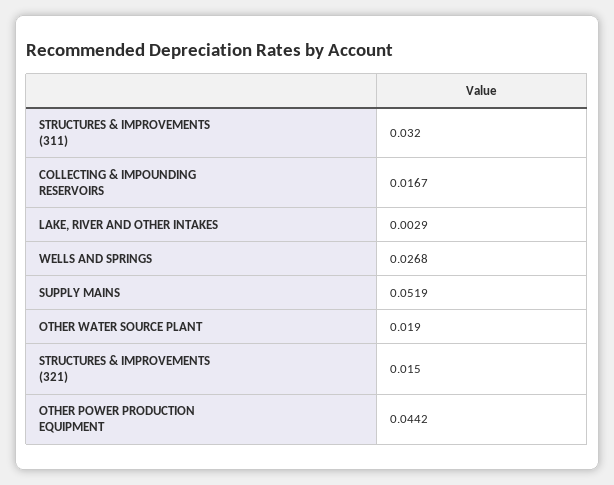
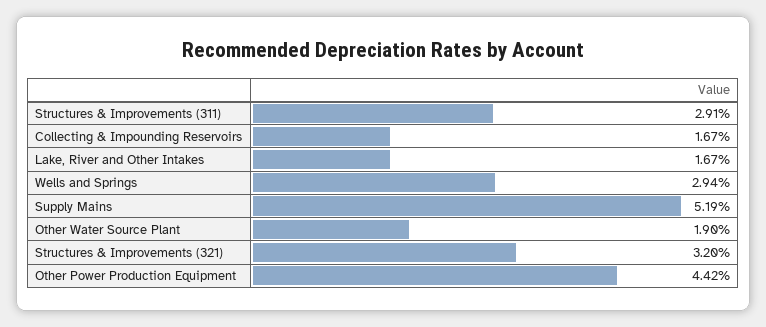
  {
-   "STRUCTURES & IMPROVEMENTS (311)": 0.032,
+   "STRUCTURES & IMPROVEMENTS (311)": 0.0291,
    "COLLECTING & IMPOUNDING RESERVOIRS": 0.0167,
-   "LAKE, RIVER AND OTHER INTAKES": 0.0029,
+   "LAKE, RIVER AND OTHER INTAKES": 0.0167,
-   "WELLS AND SPRINGS": 0.0268,
+   "WELLS AND SPRINGS": 0.0294,
    "SUPPLY MAINS": 0.0519,
    "OTHER WATER SOURCE PLANT": 0.019,
-   "STRUCTURES & IMPROVEMENTS (321)": 0.015,
+   "STRUCTURES & IMPROVEMENTS (321)": 0.032,
    "OTHER POWER PRODUCTION EQUIPMENT": 0.0442
  }

